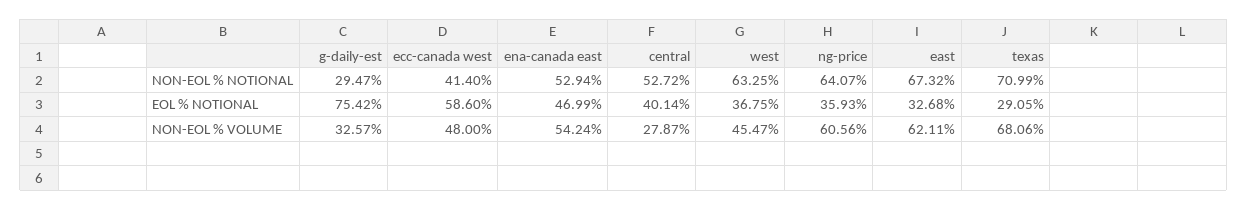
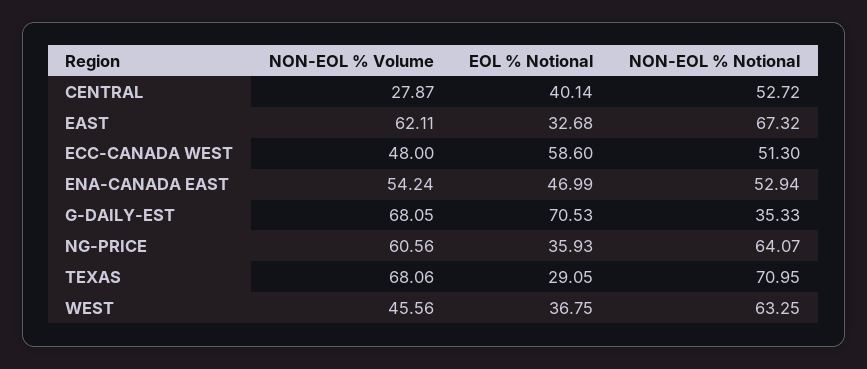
  {
    "g-daily-est": {
-     "NON-EOL % NOTIONAL": 29.47,
+     "NON-EOL % NOTIONAL": 35.33,
-     "EOL % NOTIONAL": 75.42,
+     "EOL % NOTIONAL": 70.53,
-     "NON-EOL % VOLUME": 32.57
+     "NON-EOL % VOLUME": 68.05
    },
    "ecc-canada west": {
-     "NON-EOL % NOTIONAL": 41.4,
+     "NON-EOL % NOTIONAL": 51.3,
      "EOL % NOTIONAL": 58.6,
      "NON-EOL % VOLUME": 48
    },
    "ena-canada east": {
      "NON-EOL % NOTIONAL": 52.94,
      "EOL % NOTIONAL": 46.99,
      "NON-EOL % VOLUME": 54.24
    },
    "central": {
      "NON-EOL % NOTIONAL": 52.72,
      "EOL % NOTIONAL": 40.14,
      "NON-EOL % VOLUME": 27.87
    },
    "west": {
      "NON-EOL % NOTIONAL": 63.25,
      "EOL % NOTIONAL": 36.75,
-     "NON-EOL % VOLUME": 45.47
+     "NON-EOL % VOLUME": 45.56
    },
    "ng-price": {
      "NON-EOL % NOTIONAL": 64.07,
      "EOL % NOTIONAL": 35.93,
      "NON-EOL % VOLUME": 60.56
    },
    "east": {
      "NON-EOL % NOTIONAL": 67.32,
      "EOL % NOTIONAL": 32.68,
      "NON-EOL % VOLUME": 62.11
    },
    "texas": {
-     "NON-EOL % NOTIONAL": 70.99,
+     "NON-EOL % NOTIONAL": 70.95,
      "EOL % NOTIONAL": 29.05,
      "NON-EOL % VOLUME": 68.06
    }
  }

